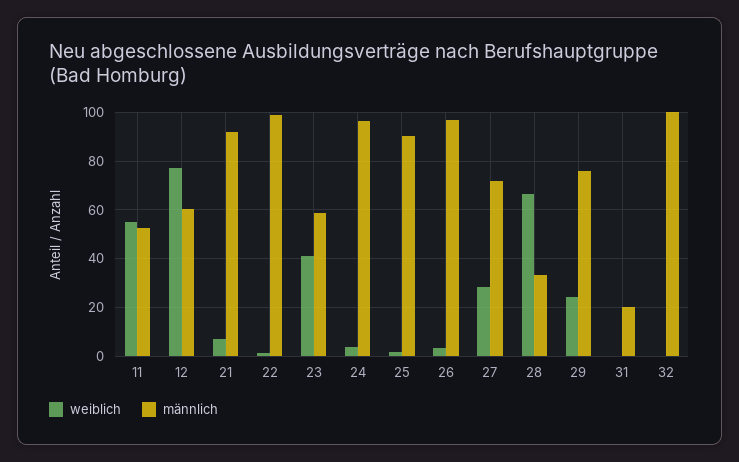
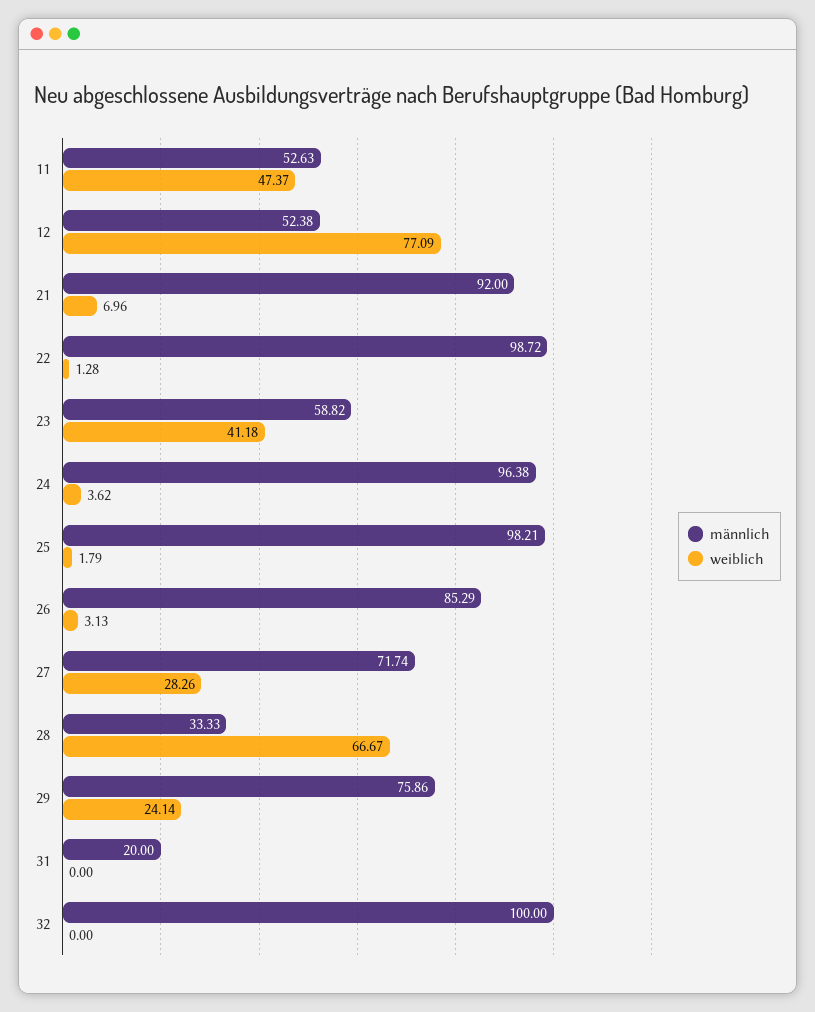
  {
    "weiblich": {
-     "11": 55,
+     "11": 47.37,
      "12": 77.09,
      "21": 6.96,
      "22": 1.28,
      "23": 41.18,
      "24": 3.62,
      "25": 1.79,
      "26": 3.13,
      "27": 28.26,
      "28": 66.67,
      "29": 24.14,
      "31": 0,
      "32": 0
    },
    "männlich": {
      "11": 52.63,
-     "12": 60,
+     "12": 52.38,
      "21": 92,
      "22": 98.72,
      "23": 58.82,
      "24": 96.38,
-     "25": 90,
+     "25": 98.21,
-     "26": 97.5,
+     "26": 85.29,
      "27": 71.74,
      "28": 33.33,
      "29": 75.86,
      "31": 20,
      "32": 100
    }
  }

